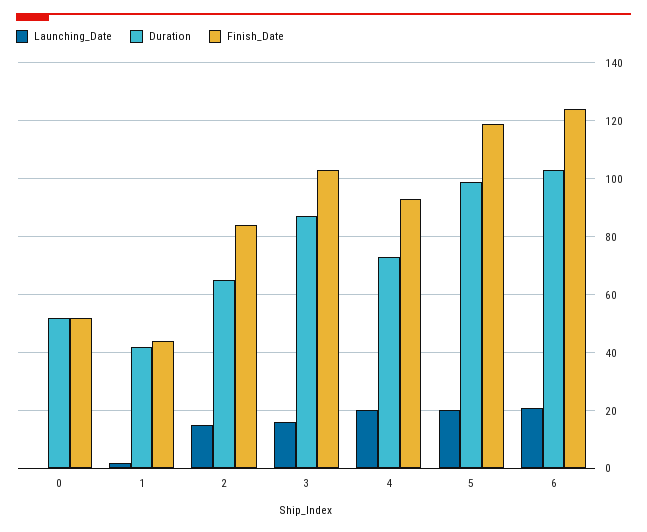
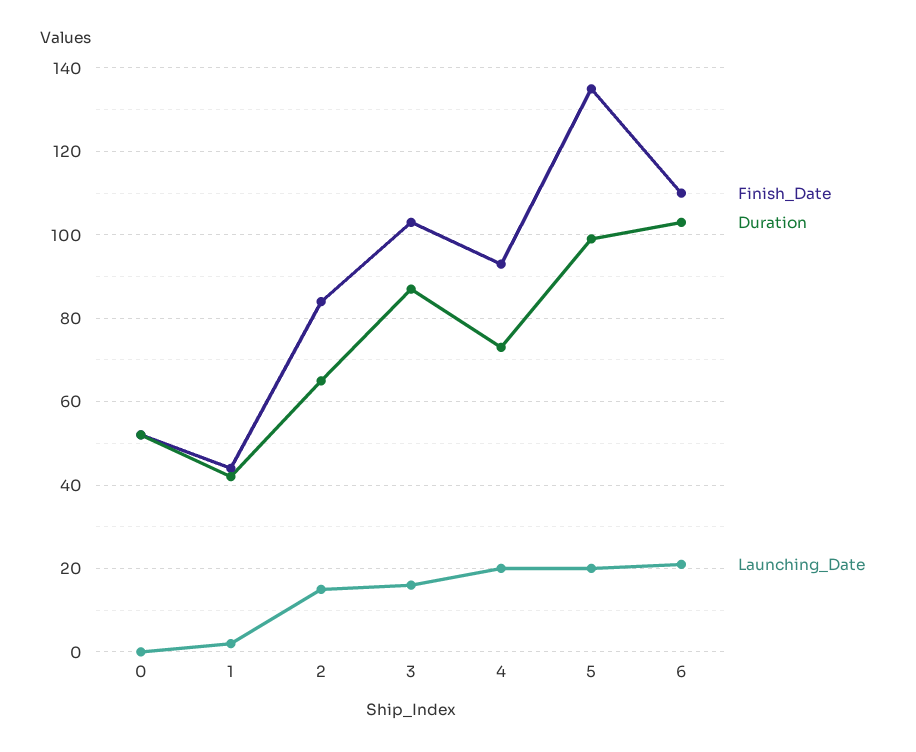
  {
    "Launching_Date": {
      "0": 0,
      "1": 0,
      "2": 15,
      "3": 15,
      "4": 20,
      "5": 20,
      "6": 20
    },
    "Duration": {
      "0": 50,
      "1": 40,
      "2": 65,
      "3": 85,
      "4": 75,
      "5": 100,
      "6": 105
    },
    "Finish_Date": {
      "0": 50,
      "1": 45,
      "2": 85,
      "3": 105,
      "4": 95,
-     "5": 120,
+     "5": 135,
-     "6": 125
+     "6": 110
    }
  }

